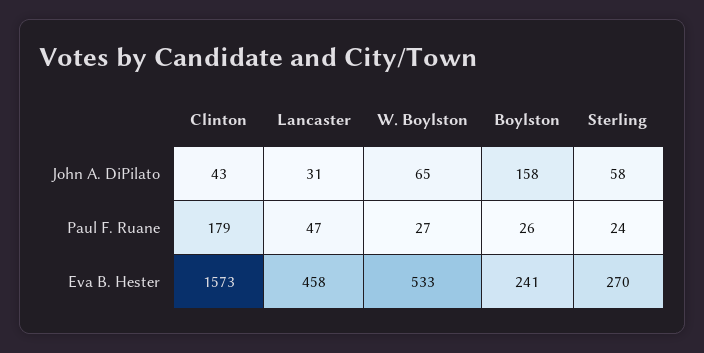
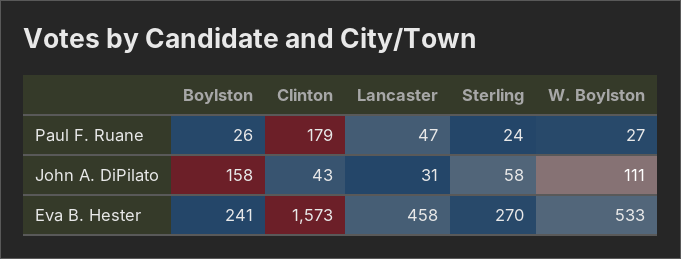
  {
    "Clinton": {
      "John A. DiPilato": 43,
      "Paul F. Ruane": 179,
      "Eva B. Hester": 1573
    },
    "Lancaster": {
      "John A. DiPilato": 31,
      "Paul F. Ruane": 47,
      "Eva B. Hester": 458
    },
    "W. Boylston": {
-     "John A. DiPilato": 65,
+     "John A. DiPilato": 111,
      "Paul F. Ruane": 27,
      "Eva B. Hester": 533
    },
    "Boylston": {
      "John A. DiPilato": 158,
      "Paul F. Ruane": 26,
      "Eva B. Hester": 241
    },
    "Sterling": {
      "John A. DiPilato": 58,
      "Paul F. Ruane": 24,
      "Eva B. Hester": 270
    }
  }

